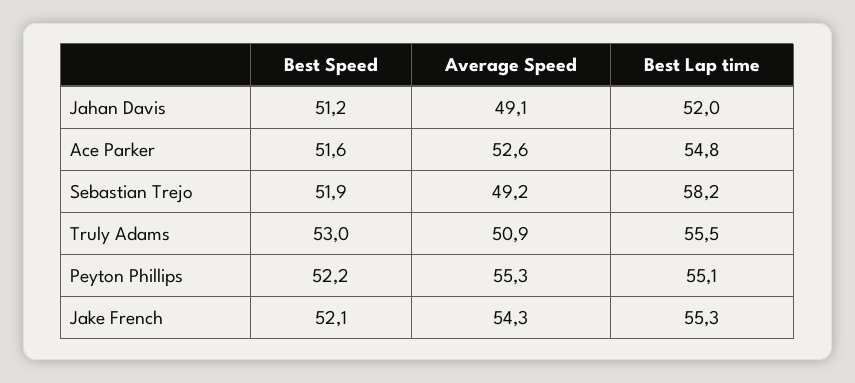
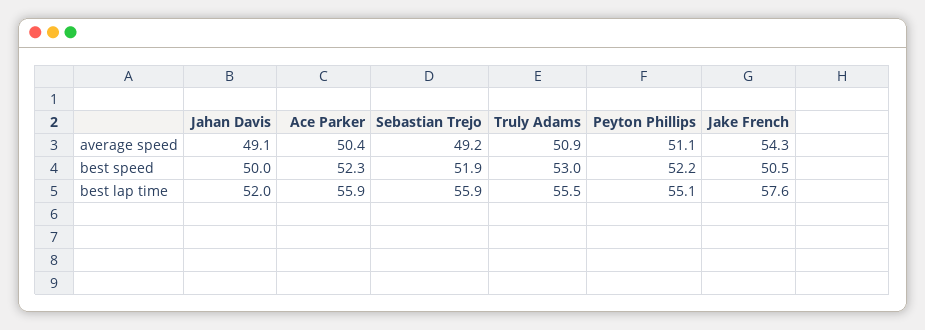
  {
    "Best Speed": {
-     "Jahan Davis": 51.2,
+     "Jahan Davis": 50,
-     "Ace Parker": 51.6,
+     "Ace Parker": 52.3,
      "Sebastian Trejo": 51.9,
      "Truly Adams": 53,
      "Peyton Phillips": 52.2,
-     "Jake French": 52.1
+     "Jake French": 50.5
    },
    "Average Speed": {
      "Jahan Davis": 49.1,
-     "Ace Parker": 52.6,
+     "Ace Parker": 50.4,
      "Sebastian Trejo": 49.2,
      "Truly Adams": 50.9,
-     "Peyton Phillips": 55.3,
+     "Peyton Phillips": 51.1,
      "Jake French": 54.3
    },
    "Best Lap time": {
      "Jahan Davis": 52,
-     "Ace Parker": 54.8,
+     "Ace Parker": 55.9,
-     "Sebastian Trejo": 58.2,
+     "Sebastian Trejo": 55.9,
      "Truly Adams": 55.5,
      "Peyton Phillips": 55.1,
-     "Jake French": 55.3
+     "Jake French": 57.6
    }
  }

